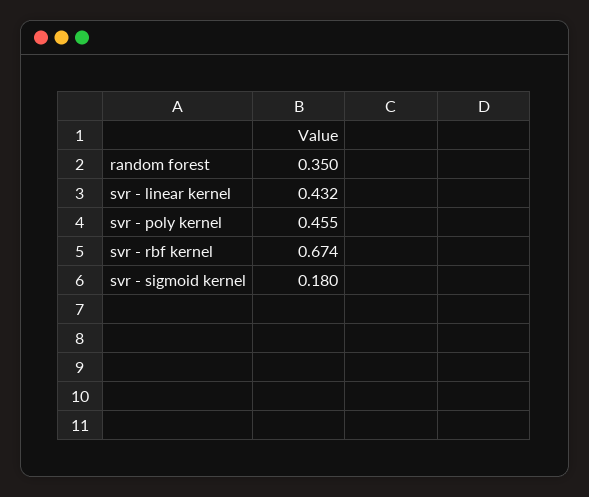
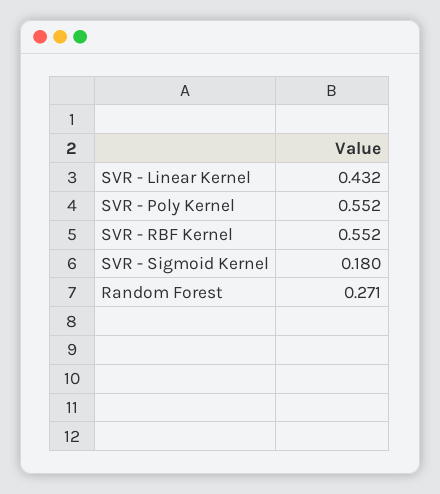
  {
-   "random forest": 0.35,
+   "random forest": 0.271,
    "svr - linear kernel": 0.432,
-   "svr - poly kernel": 0.455,
+   "svr - poly kernel": 0.552,
-   "svr - rbf kernel": 0.674,
+   "svr - rbf kernel": 0.552,
    "svr - sigmoid kernel": 0.18
  }

